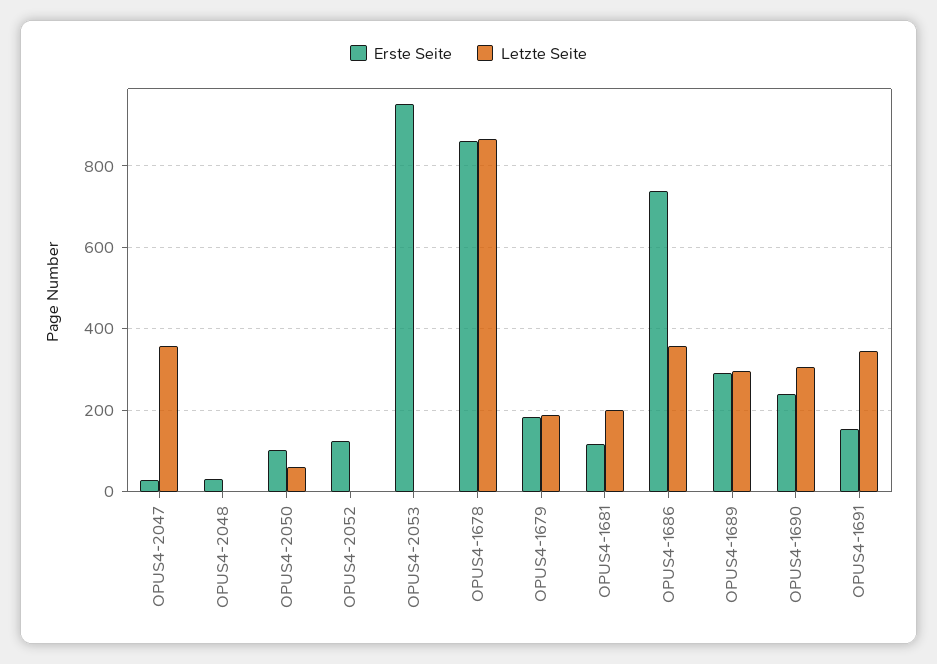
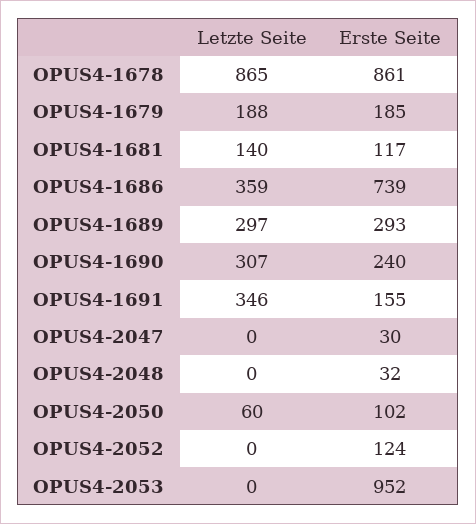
  {
    "Erste Seite": {
      "OPUS4-2047": 30,
      "OPUS4-2048": 32,
      "OPUS4-2050": 102,
      "OPUS4-2052": 124,
      "OPUS4-2053": 952,
      "OPUS4-1678": 861,
      "OPUS4-1679": 185,
      "OPUS4-1681": 117,
      "OPUS4-1686": 739,
      "OPUS4-1689": 293,
      "OPUS4-1690": 240,
      "OPUS4-1691": 155
    },
    "Letzte Seite": {
-     "OPUS4-2047": 360,
+     "OPUS4-2047": 0,
      "OPUS4-2048": 0,
      "OPUS4-2050": 60,
      "OPUS4-2052": 0,
      "OPUS4-2053": 0,
      "OPUS4-1678": 865,
      "OPUS4-1679": 188,
-     "OPUS4-1681": 200,
+     "OPUS4-1681": 140,
      "OPUS4-1686": 359,
      "OPUS4-1689": 297,
      "OPUS4-1690": 307,
      "OPUS4-1691": 346
    }
  }

